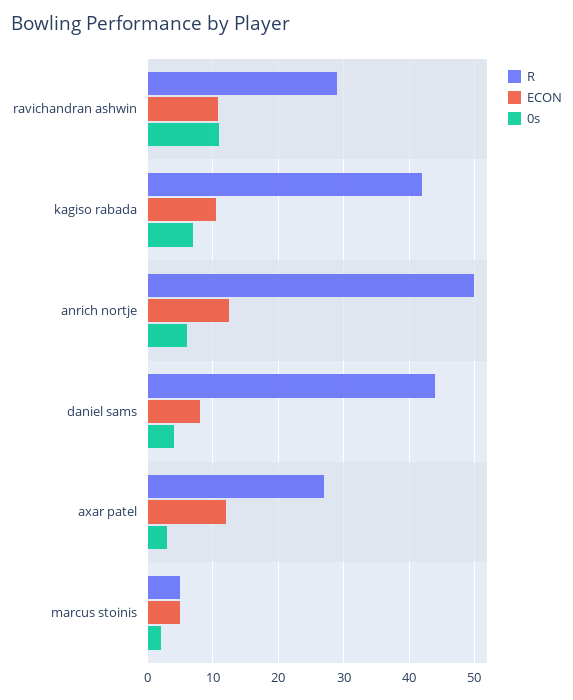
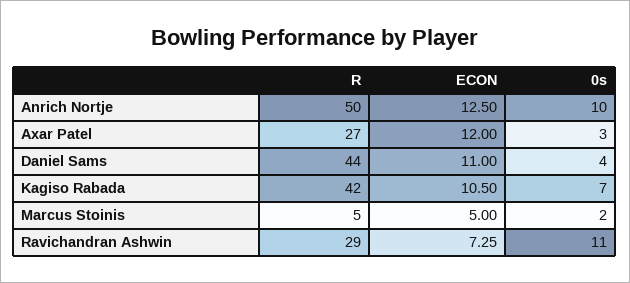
  {
    "R": {
      "ravichandran ashwin": 29,
      "kagiso rabada": 42,
      "anrich nortje": 50,
      "daniel sams": 44,
      "axar patel": 27,
      "marcus stoinis": 5
    },
    "ECON": {
-     "ravichandran ashwin": 11,
+     "ravichandran ashwin": 7.25,
      "kagiso rabada": 10.5,
      "anrich nortje": 12.5,
-     "daniel sams": 8,
+     "daniel sams": 11,
      "axar patel": 12,
      "marcus stoinis": 5
    },
    "0s": {
      "ravichandran ashwin": 11,
      "kagiso rabada": 7,
-     "anrich nortje": 6,
+     "anrich nortje": 10,
      "daniel sams": 4,
      "axar patel": 3,
      "marcus stoinis": 2
    }
  }

